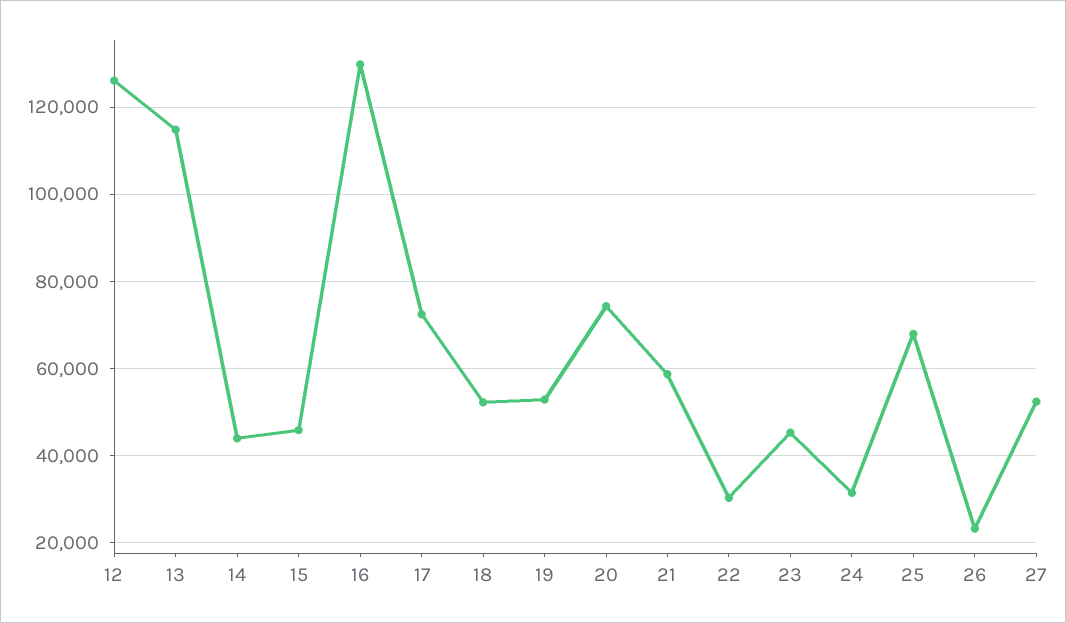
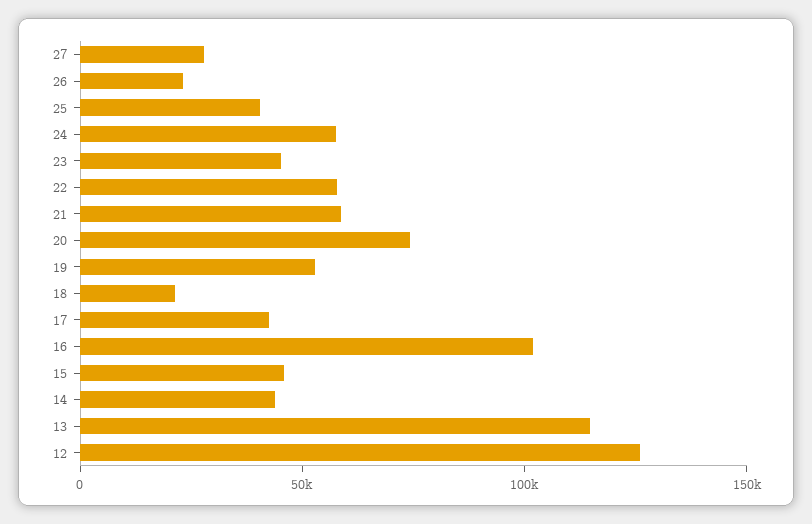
  {
    "12": 126000,
    "13": 114000,
    "14": 44000,
    "15": 46000,
-   "16": 130000,
+   "16": 100000,
-   "17": 72000,
+   "17": 40000,
-   "18": 52000,
+   "18": 20000,
    "19": 52000,
    "20": 74000,
    "21": 58000,
-   "22": 30000,
+   "22": 60000,
    "23": 46000,
-   "24": 32000,
+   "24": 60000,
-   "25": 68000,
+   "25": 40000,
    "26": 24000,
-   "27": 52000
+   "27": 30000
  }

